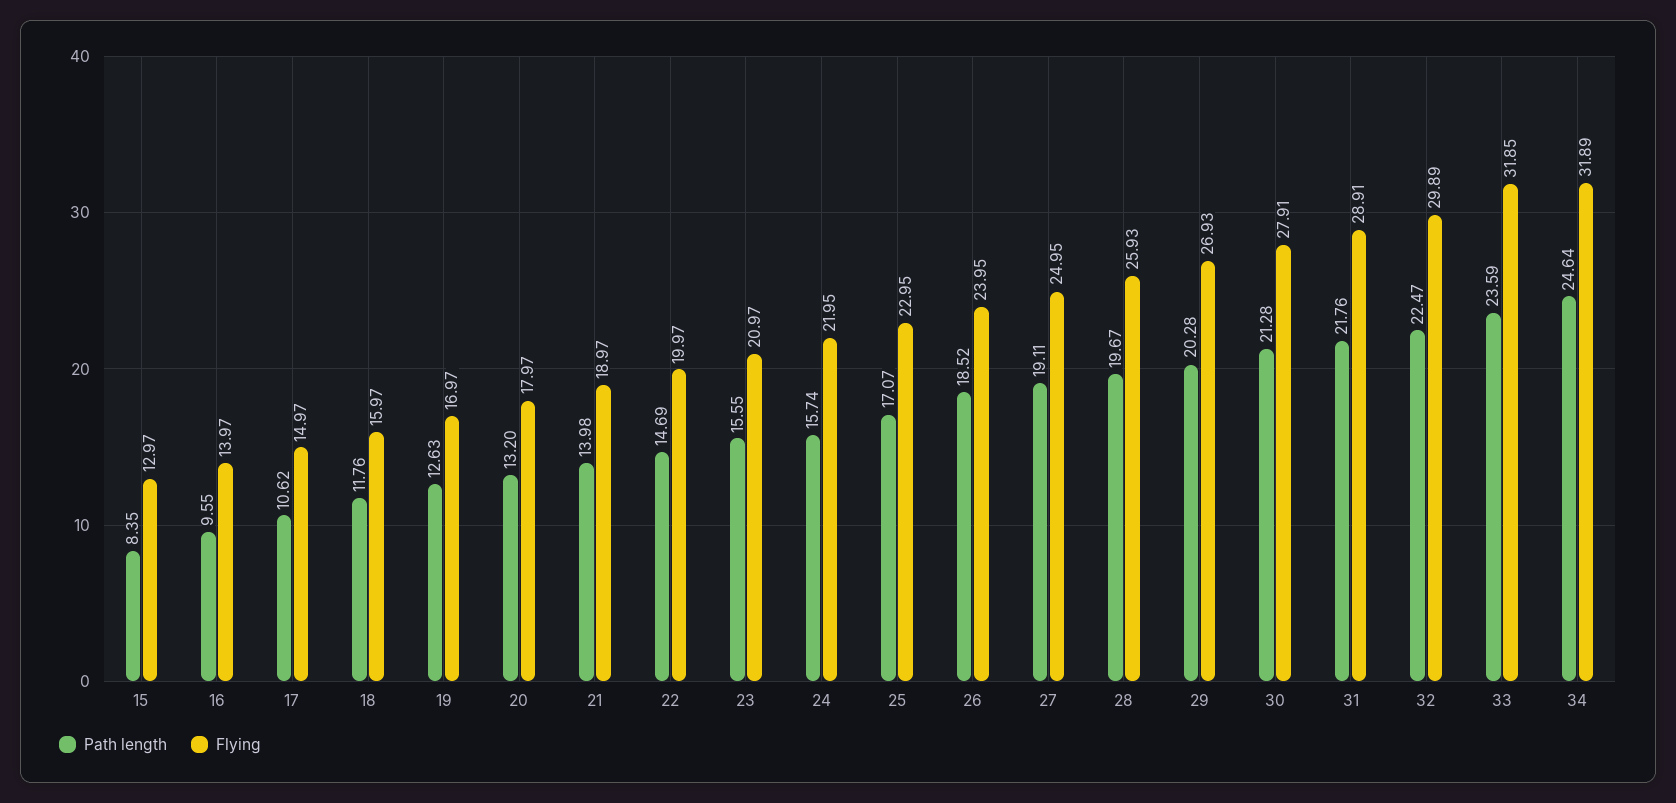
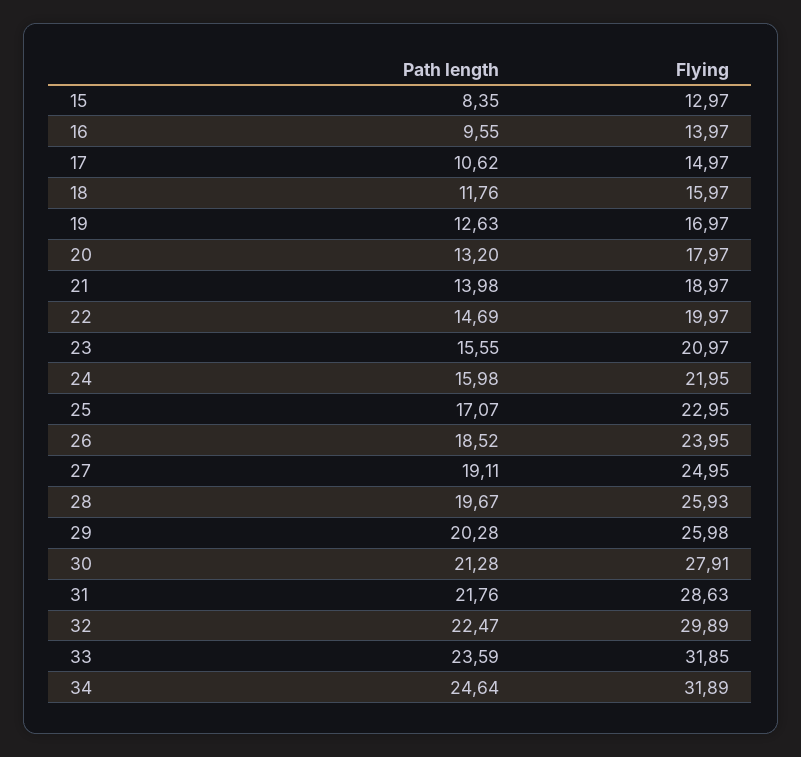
  {
    "Path length": {
      "15": 8.35,
      "16": 9.55,
      "17": 10.62,
      "18": 11.76,
      "19": 12.63,
      "20": 13.2,
      "21": 13.98,
      "22": 14.69,
      "23": 15.55,
-     "24": 15.74,
+     "24": 15.98,
      "25": 17.07,
      "26": 18.52,
      "27": 19.11,
      "28": 19.67,
      "29": 20.28,
      "30": 21.28,
      "31": 21.76,
      "32": 22.47,
      "33": 23.59,
      "34": 24.64
    },
    "Flying": {
      "15": 12.97,
      "16": 13.97,
      "17": 14.97,
      "18": 15.97,
      "19": 16.97,
      "20": 17.97,
      "21": 18.97,
      "22": 19.97,
      "23": 20.97,
      "24": 21.95,
      "25": 22.95,
      "26": 23.95,
      "27": 24.95,
      "28": 25.93,
-     "29": 26.93,
+     "29": 25.98,
      "30": 27.91,
-     "31": 28.91,
+     "31": 28.63,
      "32": 29.89,
      "33": 31.85,
      "34": 31.89
    }
  }

